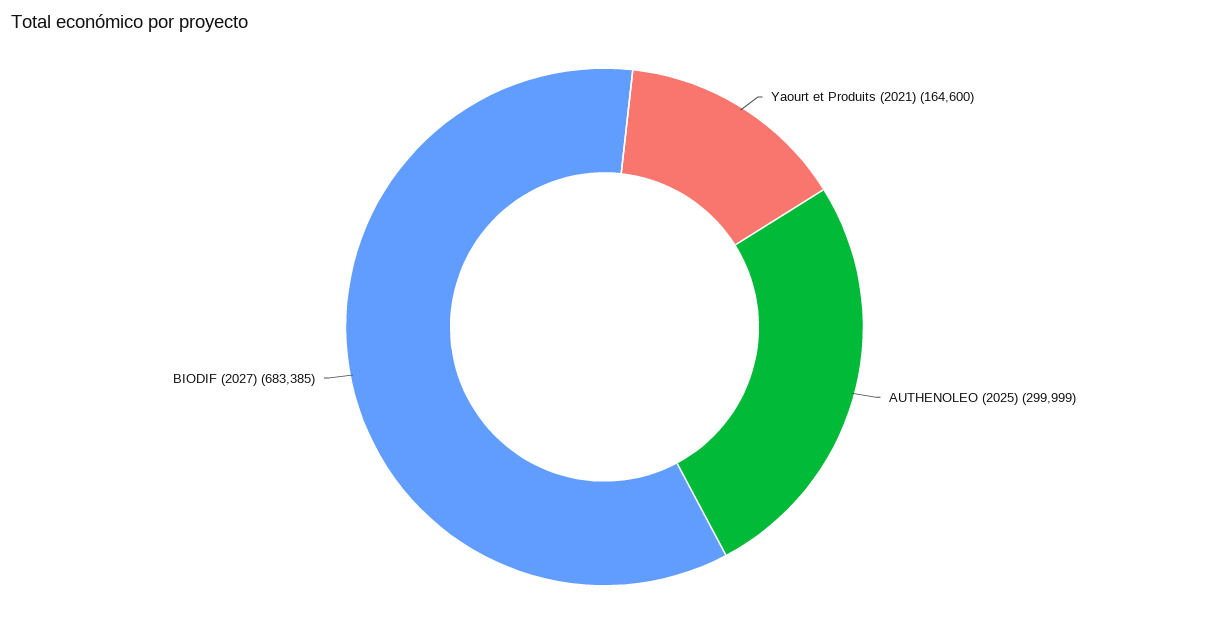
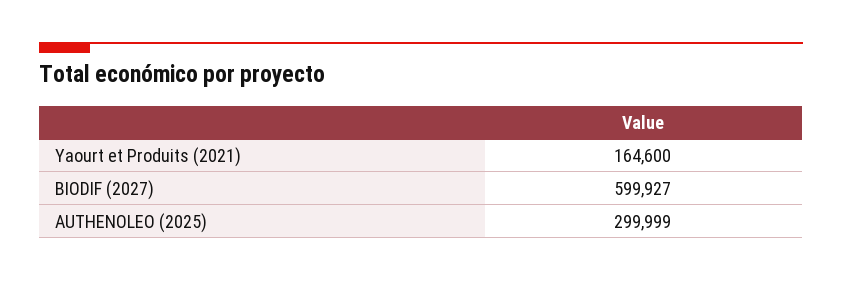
  {
    "Yaourt et Produits (2021)": 164600,
    "AUTHENOLEO (2025)": 299999,
-   "BIODIF (2027)": 683385
+   "BIODIF (2027)": 599927
  }

